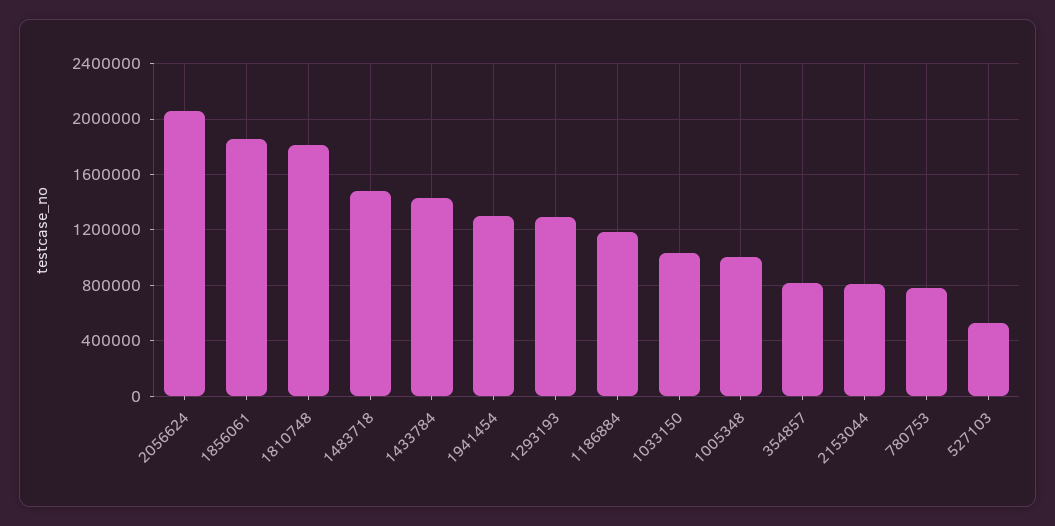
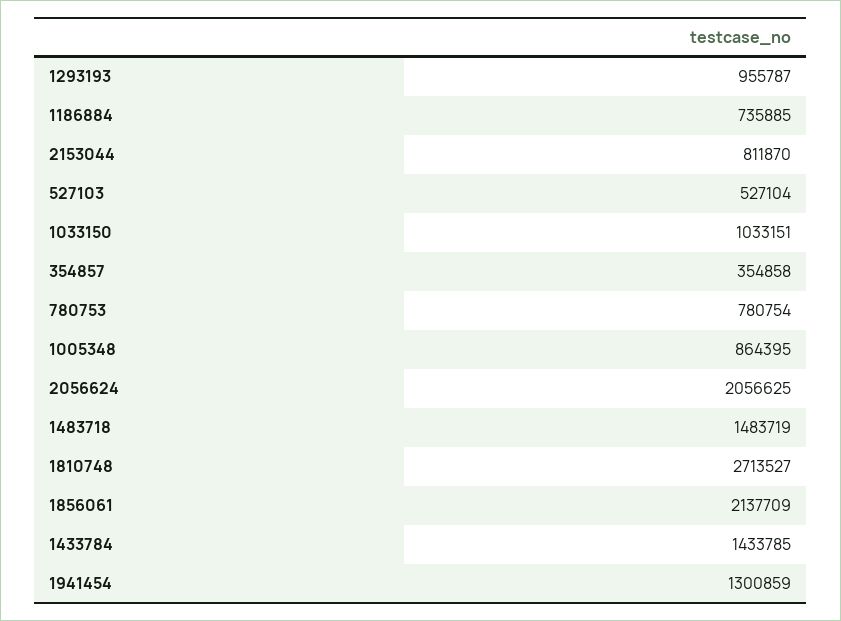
  {
    "2056624": 2056625,
-   "1856061": 1850000,
+   "1856061": 2137709,
-   "1810748": 1800000,
+   "1810748": 2713527,
    "1483718": 1483719,
    "1433784": 1433785,
    "1941454": 1300859,
-   "1293193": 1300000,
+   "1293193": 955787,
-   "1186884": 1200000,
+   "1186884": 735885,
    "1033150": 1033151,
-   "1005348": 1000000,
+   "1005348": 864395,
-   "354857": 800000,
+   "354857": 354858,
    "2153044": 811870,
    "780753": 780754,
    "527103": 527104
  }

